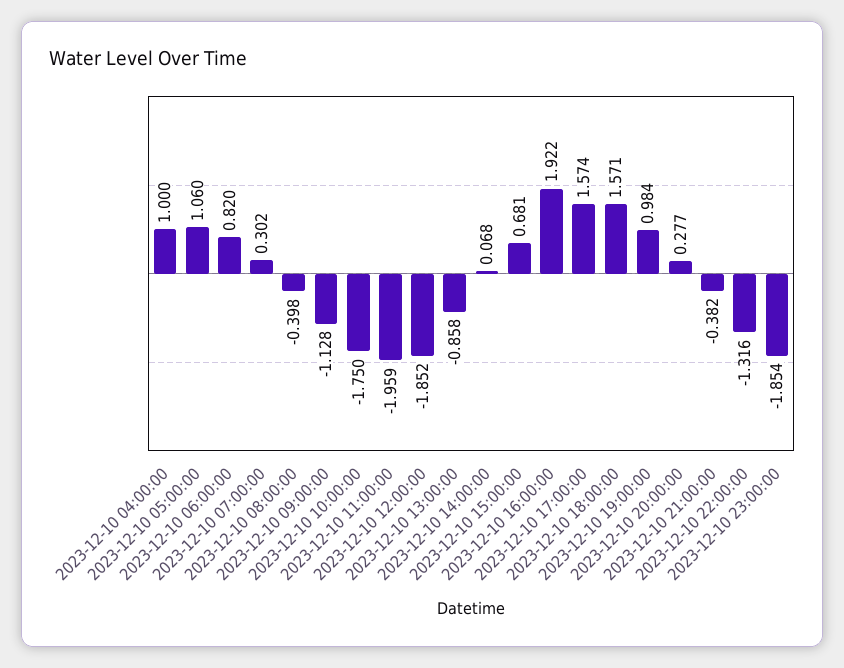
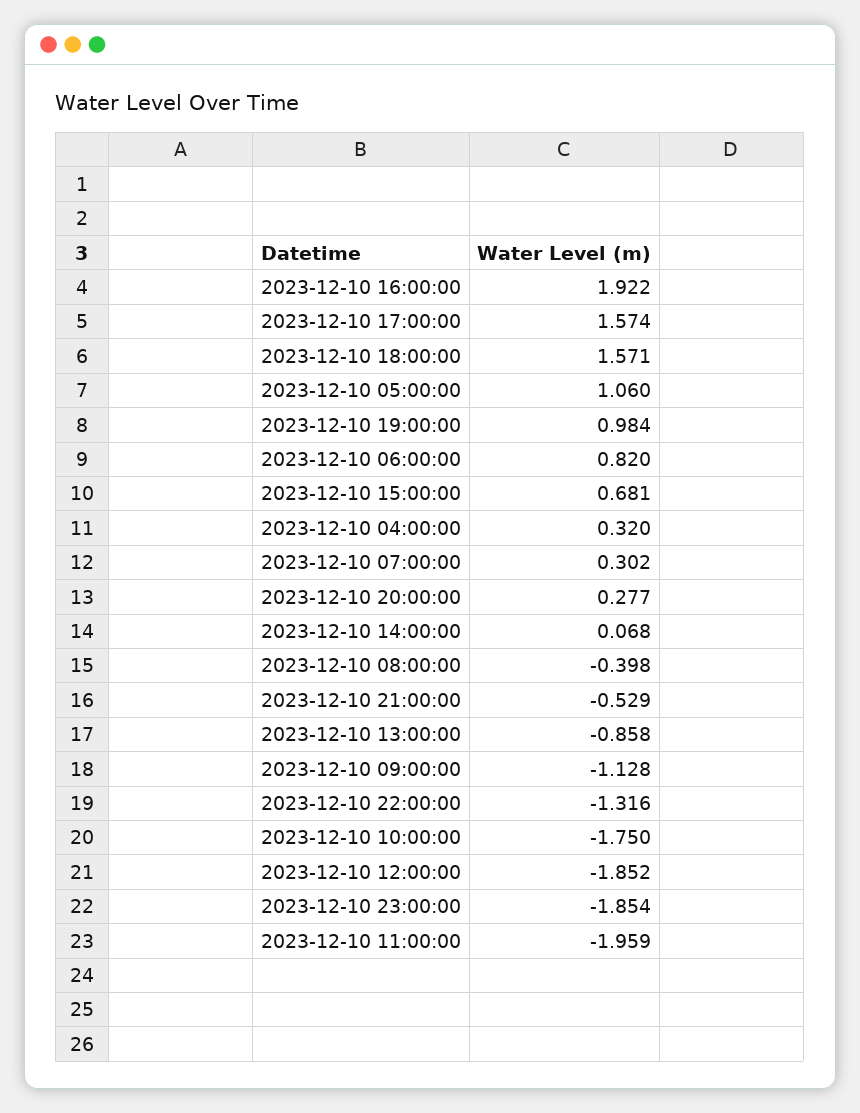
  {
-   "2023-12-10 04:00:00": 1,
+   "2023-12-10 04:00:00": 0.32,
    "2023-12-10 05:00:00": 1.06,
    "2023-12-10 06:00:00": 0.82,
    "2023-12-10 07:00:00": 0.302,
    "2023-12-10 08:00:00": -0.398,
    "2023-12-10 09:00:00": -1.128,
    "2023-12-10 10:00:00": -1.75,
    "2023-12-10 11:00:00": -1.959,
    "2023-12-10 12:00:00": -1.852,
    "2023-12-10 13:00:00": -0.858,
    "2023-12-10 14:00:00": 0.068,
    "2023-12-10 15:00:00": 0.681,
    "2023-12-10 16:00:00": 1.922,
    "2023-12-10 17:00:00": 1.574,
    "2023-12-10 18:00:00": 1.571,
    "2023-12-10 19:00:00": 0.984,
    "2023-12-10 20:00:00": 0.277,
-   "2023-12-10 21:00:00": -0.382,
+   "2023-12-10 21:00:00": -0.529,
    "2023-12-10 22:00:00": -1.316,
    "2023-12-10 23:00:00": -1.854
  }

